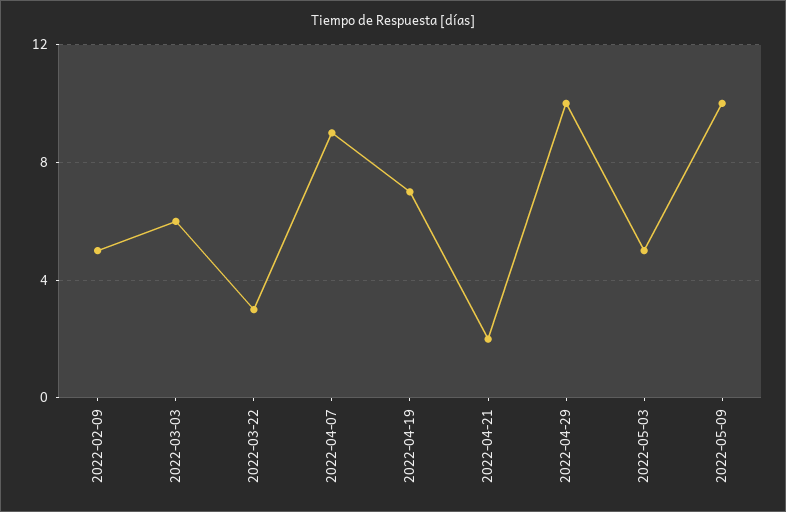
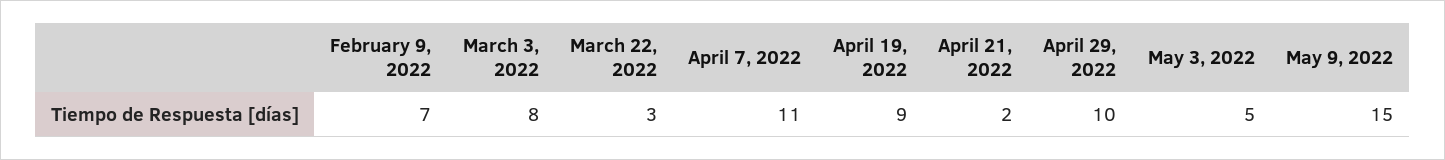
  {
-   "2022-02-09": 5,
+   "2022-02-09": 7,
-   "2022-03-03": 6,
+   "2022-03-03": 8,
    "2022-03-22": 3,
-   "2022-04-07": 9,
+   "2022-04-07": 11,
-   "2022-04-19": 7,
+   "2022-04-19": 9,
    "2022-04-21": 2,
    "2022-04-29": 10,
    "2022-05-03": 5,
-   "2022-05-09": 10
+   "2022-05-09": 15
  }

